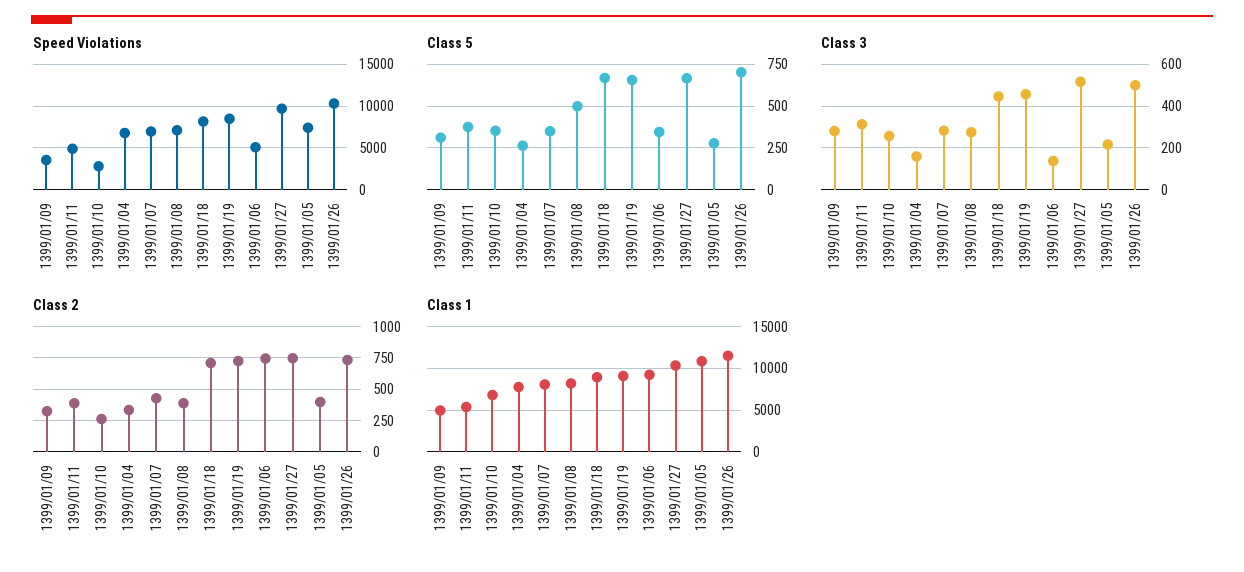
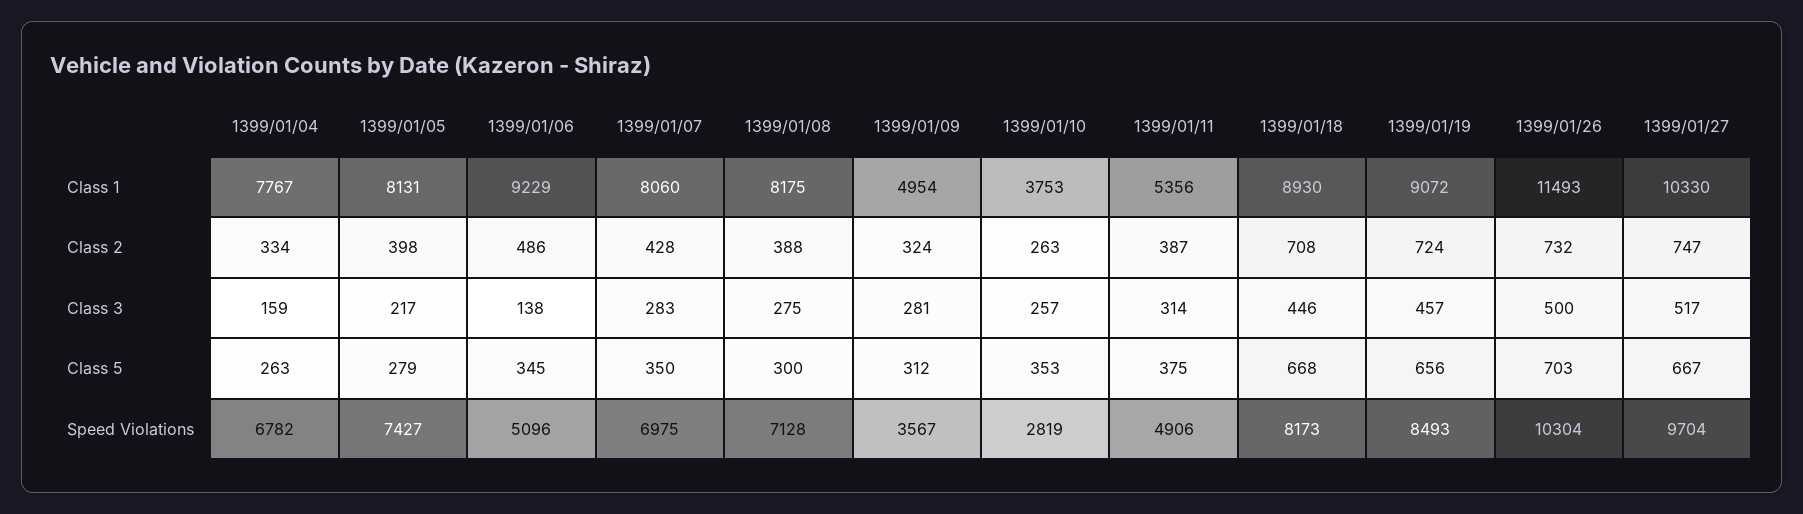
  {
    "Speed Violations": {
      "1399/01/09": 3567,
      "1399/01/11": 4906,
      "1399/01/10": 2819,
      "1399/01/04": 6782,
      "1399/01/07": 6975,
      "1399/01/08": 7128,
      "1399/01/18": 8173,
      "1399/01/19": 8493,
      "1399/01/06": 5096,
      "1399/01/27": 9704,
      "1399/01/05": 7427,
      "1399/01/26": 10304
    },
    "Class 5": {
      "1399/01/09": 312,
      "1399/01/11": 375,
      "1399/01/10": 353,
      "1399/01/04": 263,
      "1399/01/07": 350,
-     "1399/01/08": 500,
+     "1399/01/08": 300,
      "1399/01/18": 668,
      "1399/01/19": 656,
      "1399/01/06": 345,
      "1399/01/27": 667,
      "1399/01/05": 279,
      "1399/01/26": 703
    },
    "Class 3": {
      "1399/01/09": 281,
      "1399/01/11": 314,
      "1399/01/10": 257,
      "1399/01/04": 159,
      "1399/01/07": 283,
      "1399/01/08": 275,
      "1399/01/18": 446,
      "1399/01/19": 457,
      "1399/01/06": 138,
      "1399/01/27": 517,
      "1399/01/05": 217,
      "1399/01/26": 500
    },
    "Class 2": {
      "1399/01/09": 324,
      "1399/01/11": 387,
      "1399/01/10": 263,
      "1399/01/04": 334,
      "1399/01/07": 428,
      "1399/01/08": 388,
      "1399/01/18": 708,
      "1399/01/19": 724,
-     "1399/01/06": 750,
+     "1399/01/06": 486,
      "1399/01/27": 747,
      "1399/01/05": 398,
      "1399/01/26": 732
    },
    "Class 1": {
      "1399/01/09": 4954,
      "1399/01/11": 5356,
-     "1399/01/10": 7000,
+     "1399/01/10": 3753,
      "1399/01/04": 7767,
      "1399/01/07": 8060,
      "1399/01/08": 8175,
      "1399/01/18": 8930,
      "1399/01/19": 9072,
      "1399/01/06": 9229,
      "1399/01/27": 10330,
-     "1399/01/05": 11000,
+     "1399/01/05": 8131,
      "1399/01/26": 11493
    }
  }

